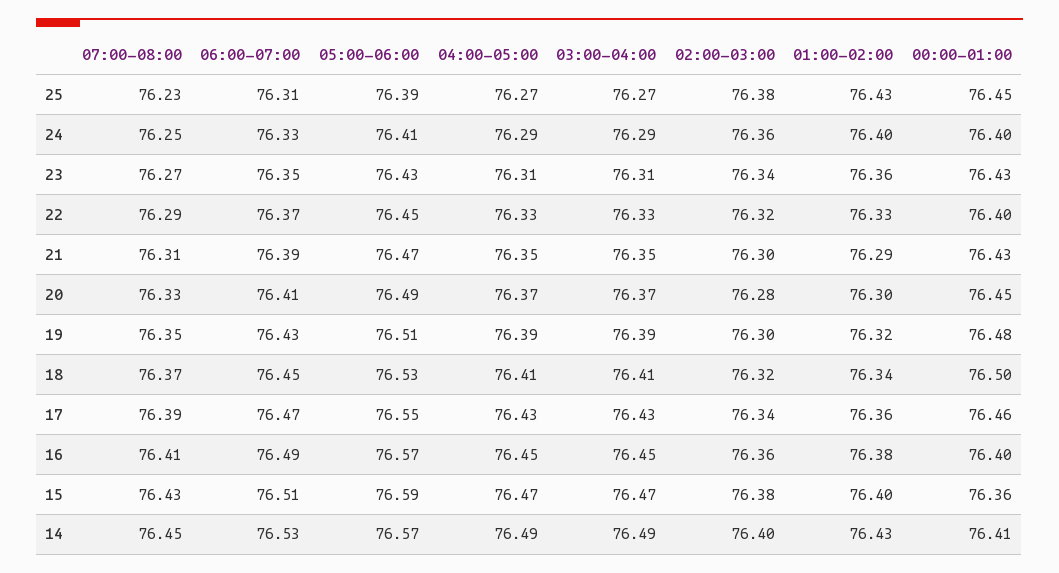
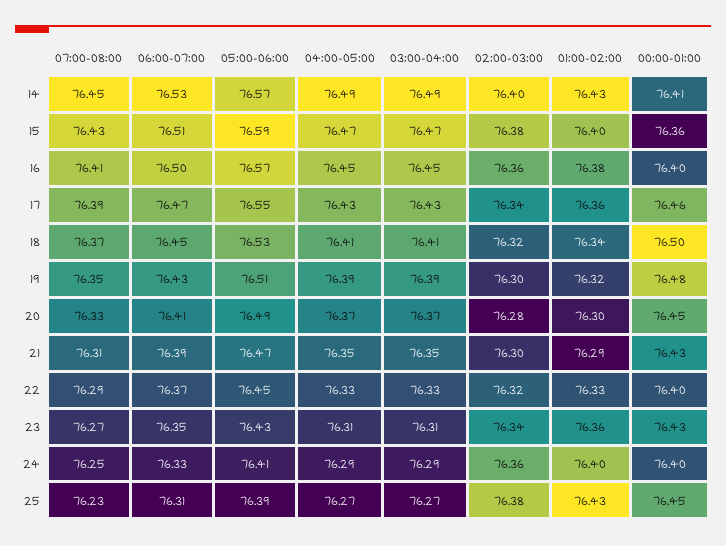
  {
    "07:00-08:00": {
      "25": 76.23,
      "24": 76.25,
      "23": 76.27,
      "22": 76.29,
      "21": 76.31,
      "20": 76.33,
      "19": 76.35,
      "18": 76.37,
      "17": 76.39,
      "16": 76.41,
      "15": 76.43,
      "14": 76.45
    },
    "06:00-07:00": {
      "25": 76.31,
      "24": 76.33,
      "23": 76.35,
      "22": 76.37,
      "21": 76.39,
      "20": 76.41,
      "19": 76.43,
      "18": 76.45,
      "17": 76.47,
-     "16": 76.49,
+     "16": 76.5,
      "15": 76.51,
      "14": 76.53
    },
    "05:00-06:00": {
      "25": 76.39,
      "24": 76.41,
      "23": 76.43,
      "22": 76.45,
      "21": 76.47,
      "20": 76.49,
      "19": 76.51,
      "18": 76.53,
      "17": 76.55,
      "16": 76.57,
      "15": 76.59,
      "14": 76.57
    },
    "04:00-05:00": {
      "25": 76.27,
      "24": 76.29,
      "23": 76.31,
      "22": 76.33,
      "21": 76.35,
      "20": 76.37,
      "19": 76.39,
      "18": 76.41,
      "17": 76.43,
      "16": 76.45,
      "15": 76.47,
      "14": 76.49
    },
    "03:00-04:00": {
      "25": 76.27,
      "24": 76.29,
      "23": 76.31,
      "22": 76.33,
      "21": 76.35,
      "20": 76.37,
      "19": 76.39,
      "18": 76.41,
      "17": 76.43,
      "16": 76.45,
      "15": 76.47,
      "14": 76.49
    },
    "02:00-03:00": {
      "25": 76.38,
      "24": 76.36,
      "23": 76.34,
      "22": 76.32,
      "21": 76.3,
      "20": 76.28,
      "19": 76.3,
      "18": 76.32,
      "17": 76.34,
      "16": 76.36,
      "15": 76.38,
      "14": 76.4
    },
    "01:00-02:00": {
      "25": 76.43,
      "24": 76.4,
      "23": 76.36,
      "22": 76.33,
      "21": 76.29,
      "20": 76.3,
      "19": 76.32,
      "18": 76.34,
      "17": 76.36,
      "16": 76.38,
      "15": 76.4,
      "14": 76.43
    },
    "00:00-01:00": {
      "25": 76.45,
      "24": 76.4,
      "23": 76.43,
      "22": 76.4,
      "21": 76.43,
      "20": 76.45,
      "19": 76.48,
      "18": 76.5,
      "17": 76.46,
      "16": 76.4,
      "15": 76.36,
      "14": 76.41
    }
  }

